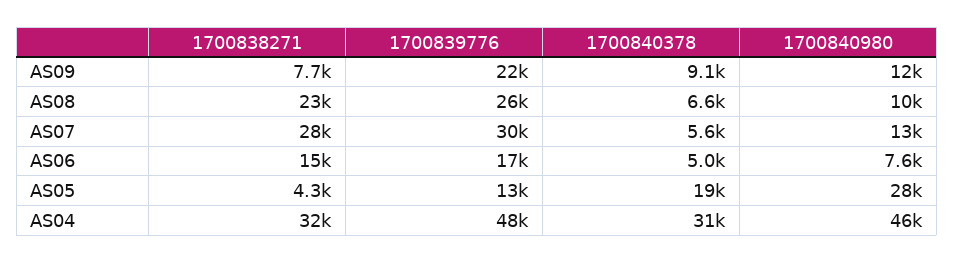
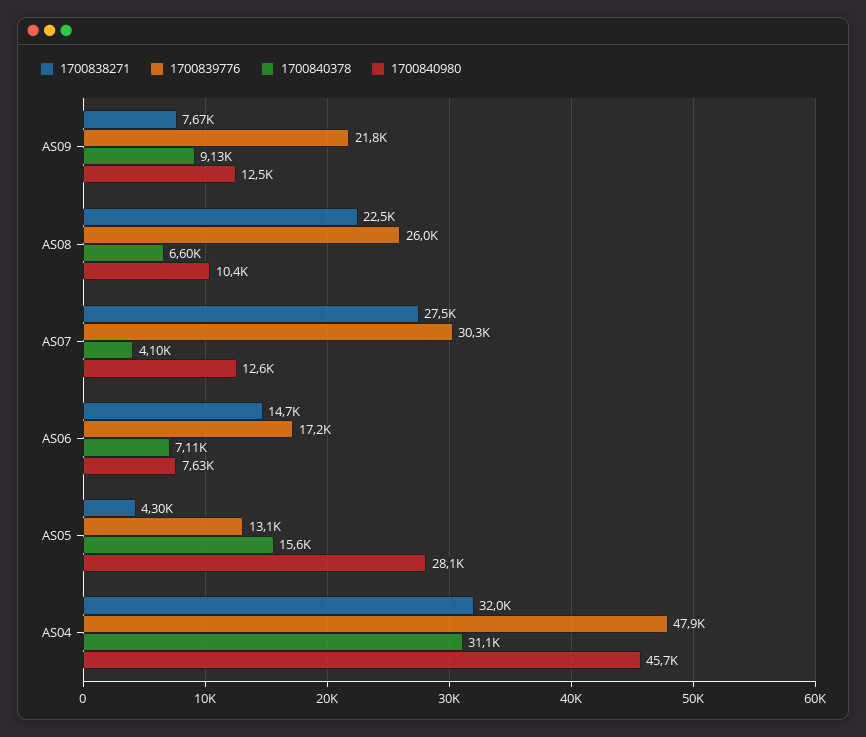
  {
    "1700838271": {
      "AS09": 7670,
      "AS08": 22500,
      "AS07": 27500,
      "AS06": 14700,
      "AS05": 4300,
      "AS04": 32000
    },
    "1700839776": {
      "AS09": 21800,
      "AS08": 26000,
      "AS07": 30300,
      "AS06": 17200,
      "AS05": 13100,
      "AS04": 47900
    },
    "1700840378": {
      "AS09": 9130,
      "AS08": 6600,
-     "AS07": 5600,
+     "AS07": 4100,
-     "AS06": 5000,
+     "AS06": 7110,
-     "AS05": 19000,
+     "AS05": 15600,
      "AS04": 31100
    },
    "1700840980": {
      "AS09": 12500,
      "AS08": 10400,
      "AS07": 12600,
      "AS06": 7630,
      "AS05": 28100,
      "AS04": 45700
    }
  }

